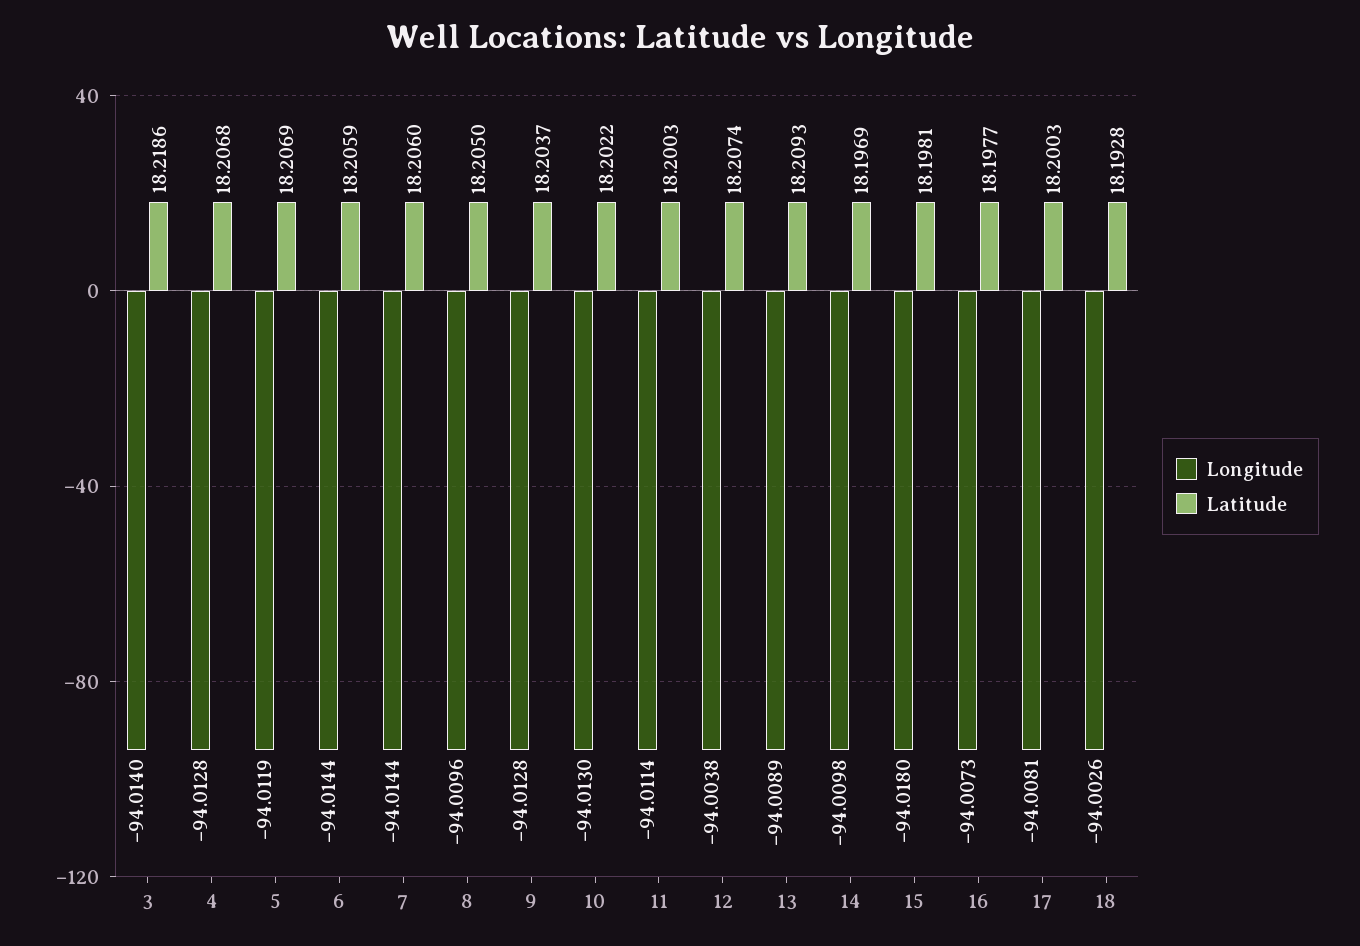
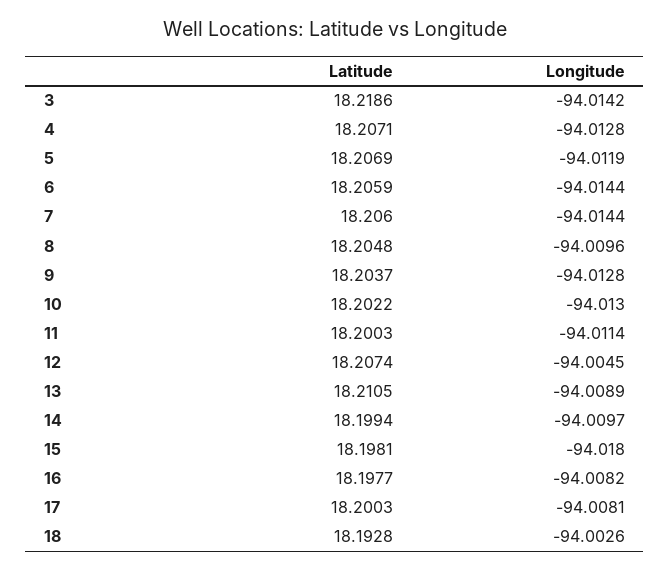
  {
    "Longitude": {
-     "3": -94.014,
+     "3": -94.0142,
      "4": -94.0128,
      "5": -94.0119,
      "6": -94.0144,
      "7": -94.0144,
      "8": -94.0096,
      "9": -94.0128,
      "10": -94.013,
      "11": -94.0114,
-     "12": -94.0038,
+     "12": -94.0045,
      "13": -94.0089,
-     "14": -94.0098,
+     "14": -94.0097,
      "15": -94.018,
-     "16": -94.0073,
+     "16": -94.0082,
      "17": -94.0081,
      "18": -94.0026
    },
    "Latitude": {
      "3": 18.2186,
-     "4": 18.2068,
+     "4": 18.2071,
      "5": 18.2069,
      "6": 18.2059,
      "7": 18.206,
-     "8": 18.205,
+     "8": 18.2048,
      "9": 18.2037,
      "10": 18.2022,
      "11": 18.2003,
      "12": 18.2074,
-     "13": 18.2093,
+     "13": 18.2105,
-     "14": 18.1969,
+     "14": 18.1994,
      "15": 18.1981,
      "16": 18.1977,
      "17": 18.2003,
      "18": 18.1928
    }
  }

